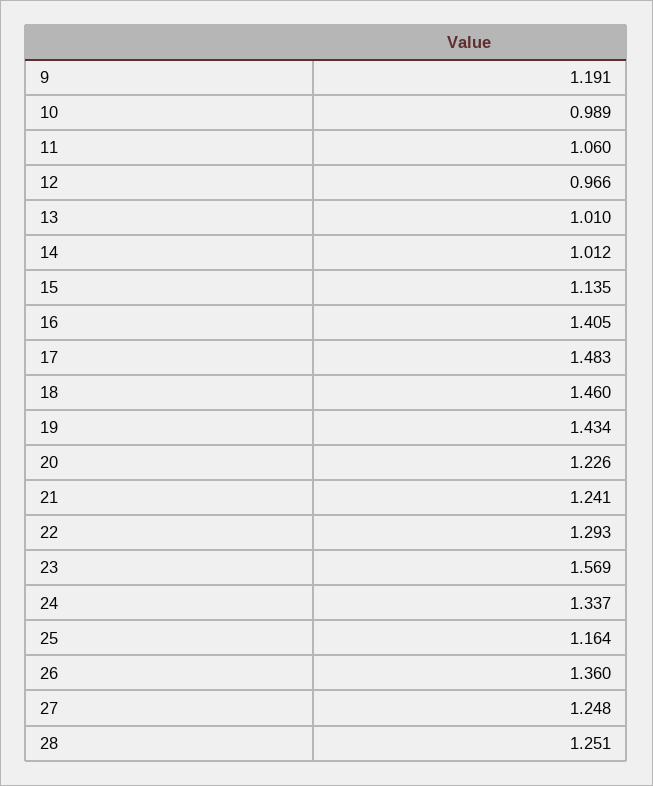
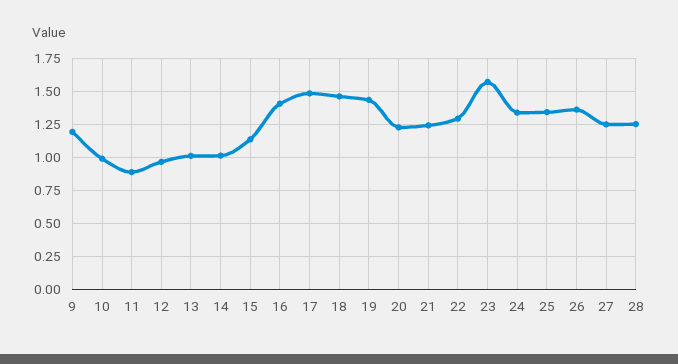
  {
    "9": 1.191,
    "10": 0.989,
-   "11": 1.06,
+   "11": 0.9,
    "12": 0.966,
    "13": 1.01,
    "14": 1.012,
    "15": 1.135,
    "16": 1.405,
    "17": 1.483,
    "18": 1.46,
    "19": 1.434,
    "20": 1.226,
    "21": 1.241,
    "22": 1.293,
    "23": 1.569,
    "24": 1.337,
-   "25": 1.164,
+   "25": 1.35,
    "26": 1.36,
    "27": 1.248,
    "28": 1.251
  }

